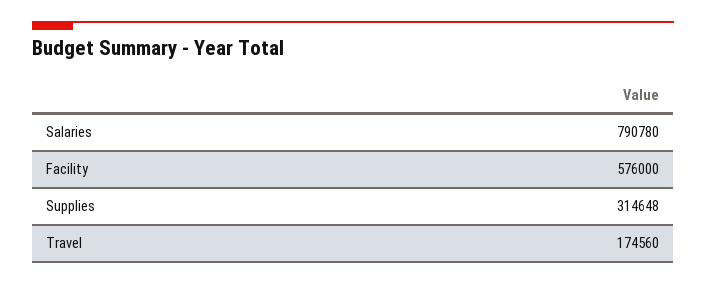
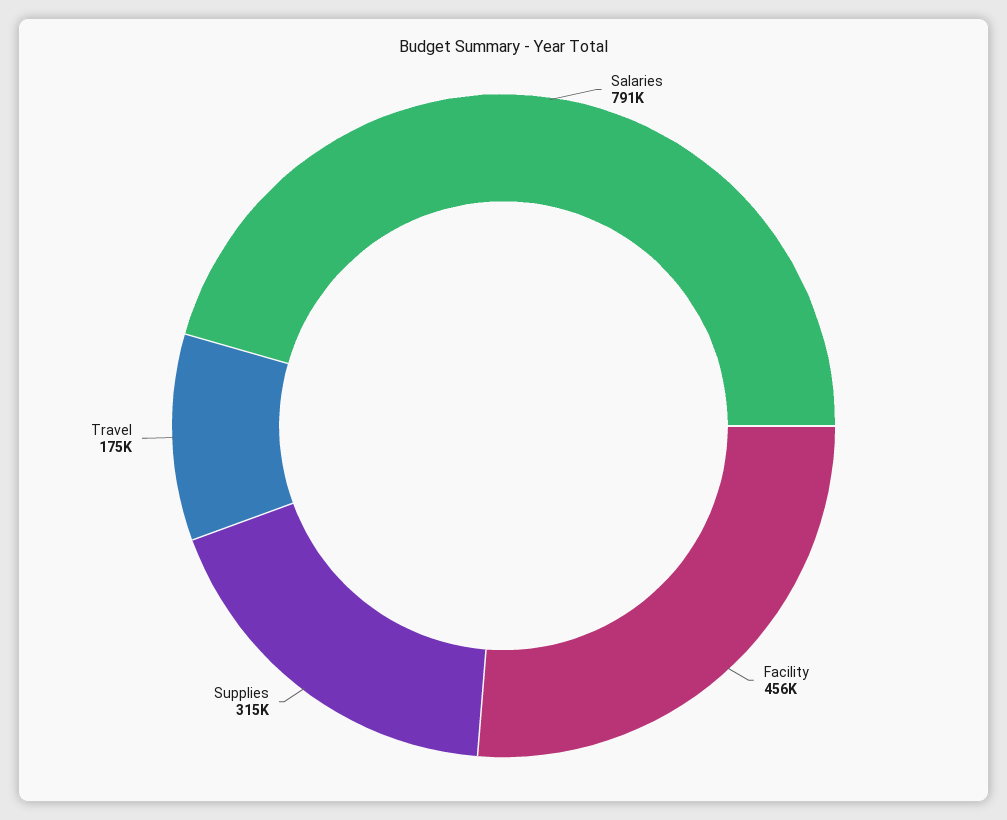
  {
    "Salaries": 790780,
-   "Facility": 576000,
+   "Facility": 456000,
    "Supplies": 314648,
    "Travel": 174560
  }

